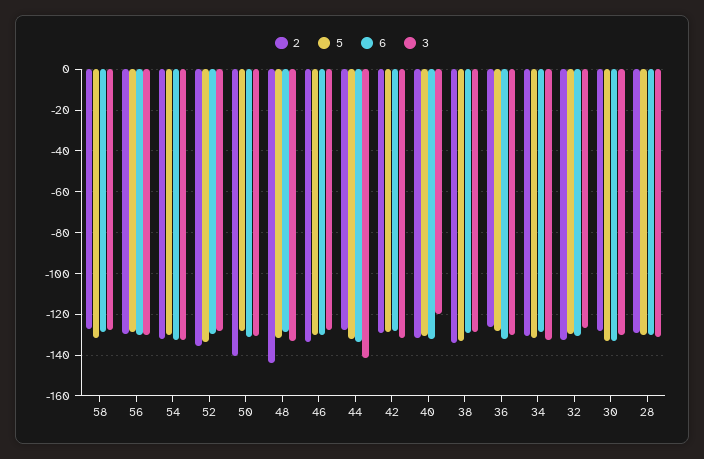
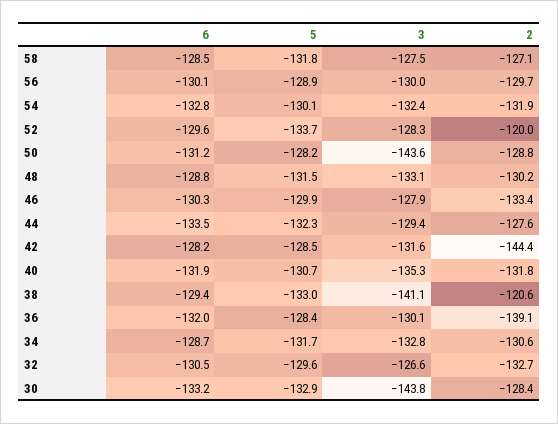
  {
    "2": {
      "58": -127.1,
      "56": -129.7,
      "54": -131.9,
-     "52": -135,
+     "52": -120,
-     "50": -140,
+     "50": -128.8,
-     "48": -145,
+     "48": -130.2,
      "46": -133.4,
      "44": -127.6,
-     "42": -130,
+     "42": -144.4,
      "40": -131.8,
-     "38": -135,
+     "38": -120.6,
-     "36": -125,
+     "36": -139.1,
      "34": -130.6,
      "32": -132.7,
-     "30": -128.4,
+     "30": -128.4
-     "28": -130
    },
    "5": {
      "58": -131.8,
      "56": -128.9,
      "54": -130.1,
      "52": -133.7,
      "50": -128.2,
      "48": -131.5,
      "46": -129.9,
      "44": -132.3,
      "42": -128.5,
      "40": -130.7,
      "38": -133,
      "36": -128.4,
      "34": -131.7,
      "32": -129.6,
-     "30": -132.9,
+     "30": -132.9
-     "28": -130
    },
    "6": {
      "58": -128.5,
      "56": -130.1,
      "54": -132.8,
      "52": -129.6,
      "50": -131.2,
      "48": -128.8,
      "46": -130.3,
      "44": -133.5,
      "42": -128.2,
      "40": -131.9,
      "38": -129.4,
      "36": -132,
      "34": -128.7,
      "32": -130.5,
-     "30": -133.2,
+     "30": -133.2
-     "28": -130
    },
    "3": {
      "58": -127.5,
      "56": -130,
      "54": -132.4,
      "52": -128.3,
-     "50": -130,
+     "50": -143.6,
      "48": -133.1,
      "46": -127.9,
-     "44": -140,
+     "44": -129.4,
      "42": -131.6,
-     "40": -120,
+     "40": -135.3,
-     "38": -130,
+     "38": -141.1,
      "36": -130.1,
      "34": -132.8,
      "32": -126.6,
-     "30": -130,
+     "30": -143.8
-     "28": -130
    }
  }

